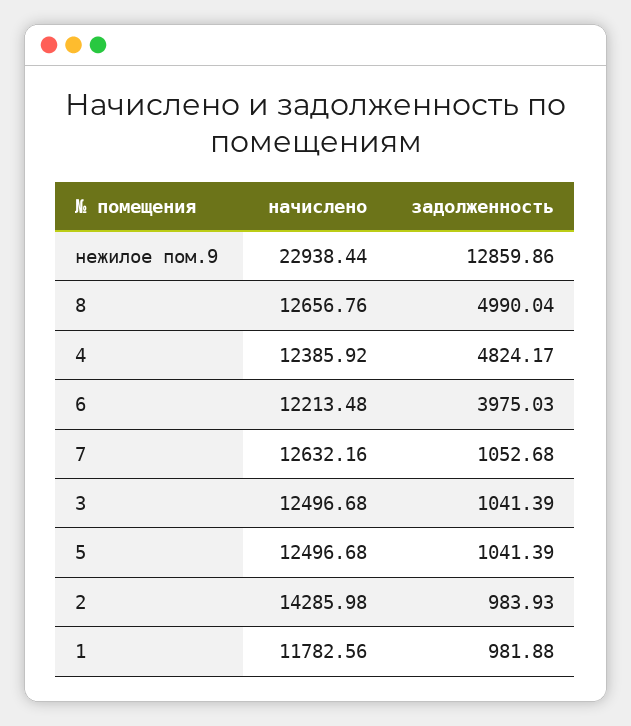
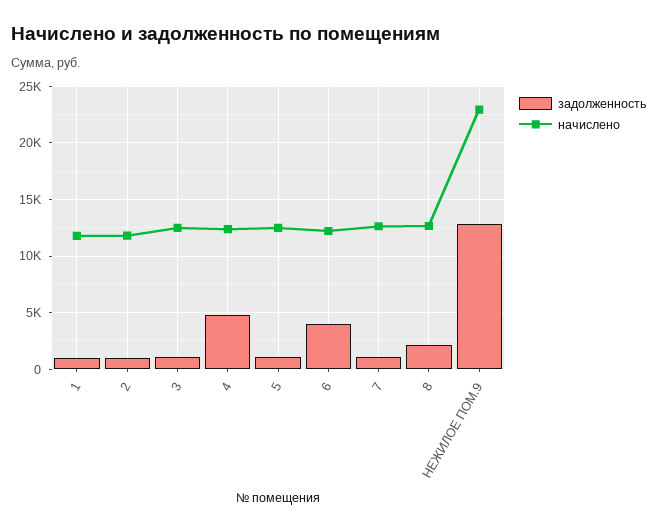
  {
    "начислено": {
      "нежилое пом.9": 22938.44,
      "8": 12656.76,
      "4": 12385.92,
      "6": 12213.48,
      "7": 12632.16,
      "3": 12496.68,
      "5": 12496.68,
-     "2": 14285.98,
+     "2": 12000,
      "1": 11782.56
    },
    "задолженность": {
      "нежилое пом.9": 12859.86,
-     "8": 4990.04,
+     "8": 2000,
      "4": 4824.17,
      "6": 3975.03,
      "7": 1052.68,
      "3": 1041.39,
      "5": 1041.39,
      "2": 983.93,
      "1": 981.88
    }
  }

